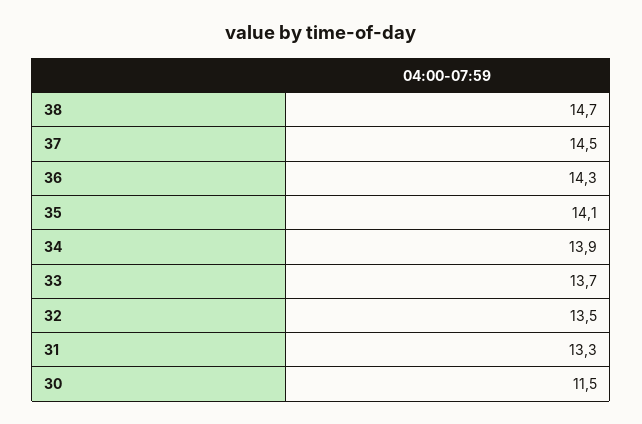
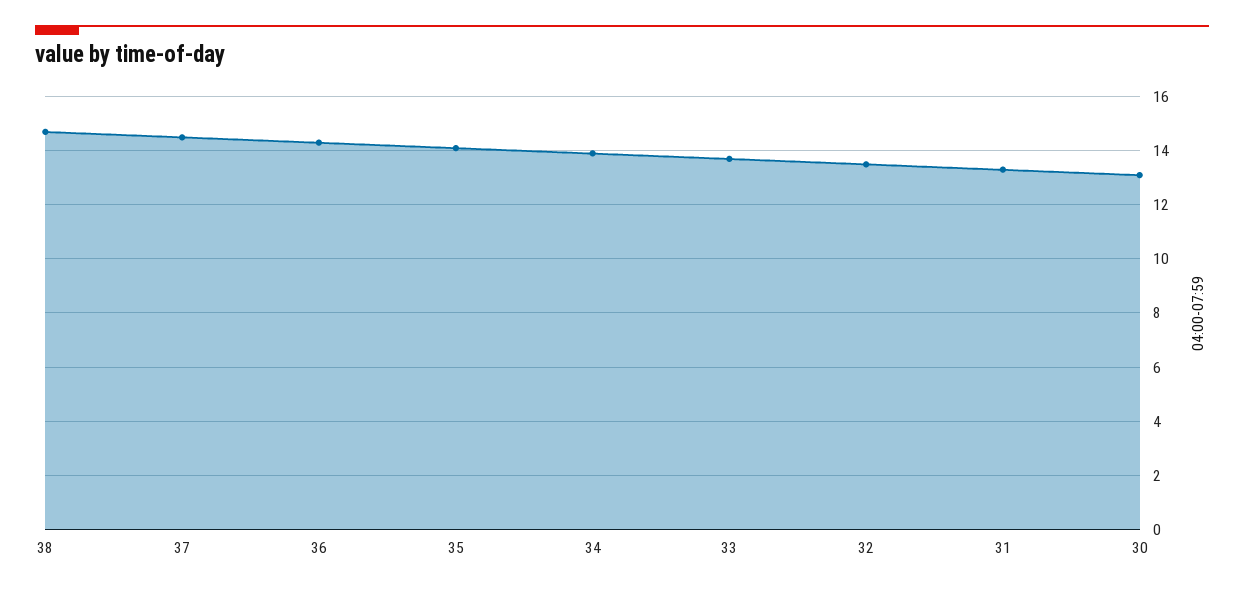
  {
    "38": 14.7,
    "37": 14.5,
    "36": 14.3,
    "35": 14.1,
    "34": 13.9,
    "33": 13.7,
    "32": 13.5,
    "31": 13.3,
-   "30": 11.5
+   "30": 13
  }

